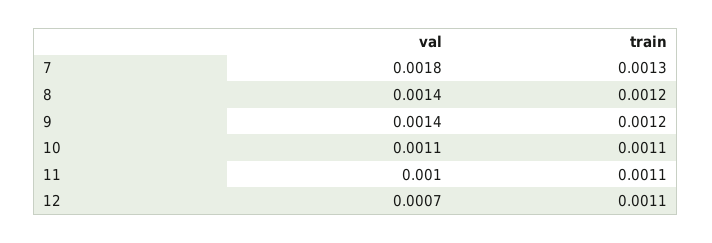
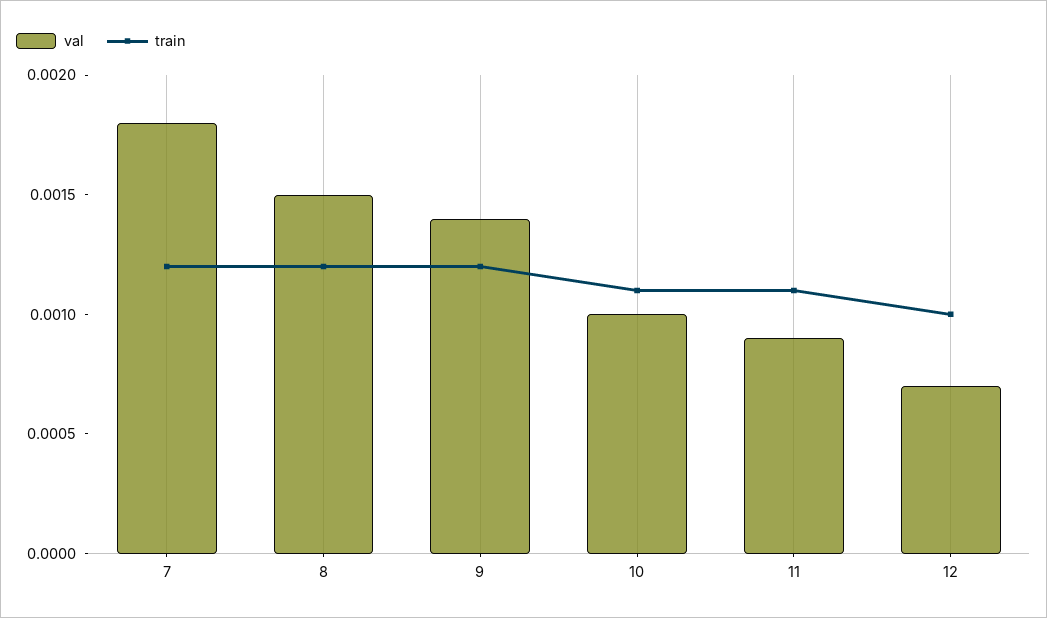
  {
    "val": {
      "7": 0.0018,
-     "8": 0.0014,
+     "8": 0.0015,
      "9": 0.0014,
-     "10": 0.0011,
+     "10": 0.001,
-     "11": 0.001,
+     "11": 0.0009,
      "12": 0.0007
    },
    "train": {
-     "7": 0.0013,
+     "7": 0.0012,
      "8": 0.0012,
      "9": 0.0012,
      "10": 0.0011,
      "11": 0.0011,
-     "12": 0.0011
+     "12": 0.001
    }
  }

